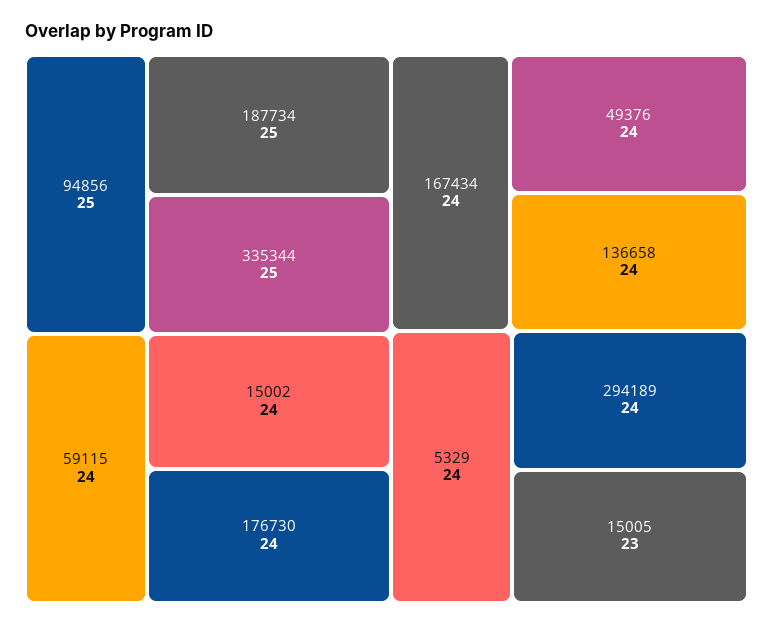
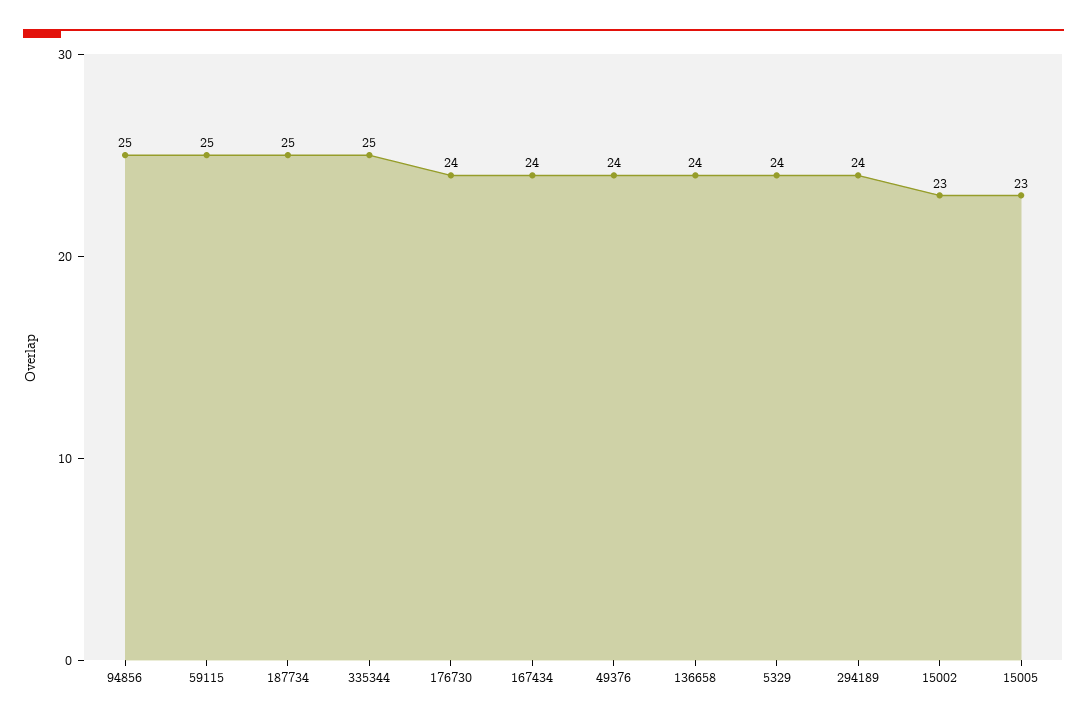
  {
    "94856": 25,
    "187734": 25,
    "335344": 25,
-   "59115": 24,
+   "59115": 25,
-   "15002": 24,
+   "15002": 23,
    "176730": 24,
    "167434": 24,
    "49376": 24,
    "136658": 24,
    "5329": 24,
    "294189": 24,
    "15005": 23
  }

